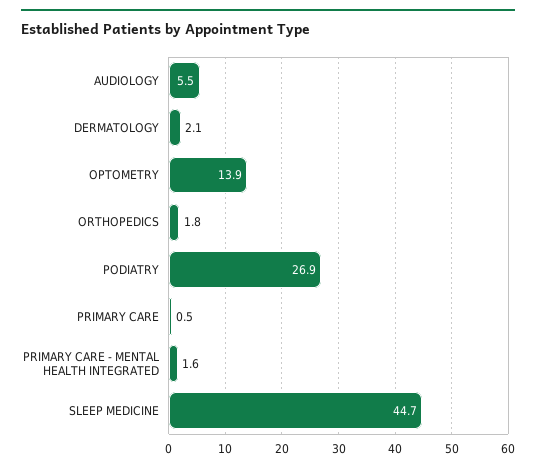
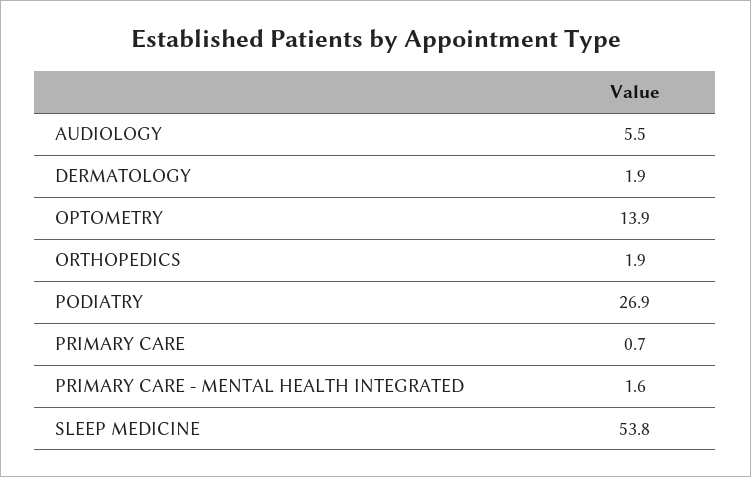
  {
    "AUDIOLOGY": 5.5,
-   "DERMATOLOGY": 2.1,
+   "DERMATOLOGY": 1.9,
    "OPTOMETRY": 13.9,
-   "ORTHOPEDICS": 1.8,
+   "ORTHOPEDICS": 1.9,
    "PODIATRY": 26.9,
-   "PRIMARY CARE": 0.5,
+   "PRIMARY CARE": 0.7,
    "PRIMARY CARE - MENTAL HEALTH INTEGRATED": 1.6,
-   "SLEEP MEDICINE": 44.7
+   "SLEEP MEDICINE": 53.8
  }

